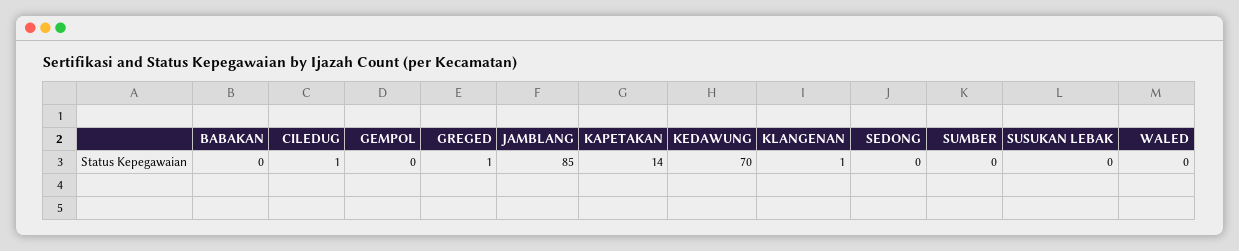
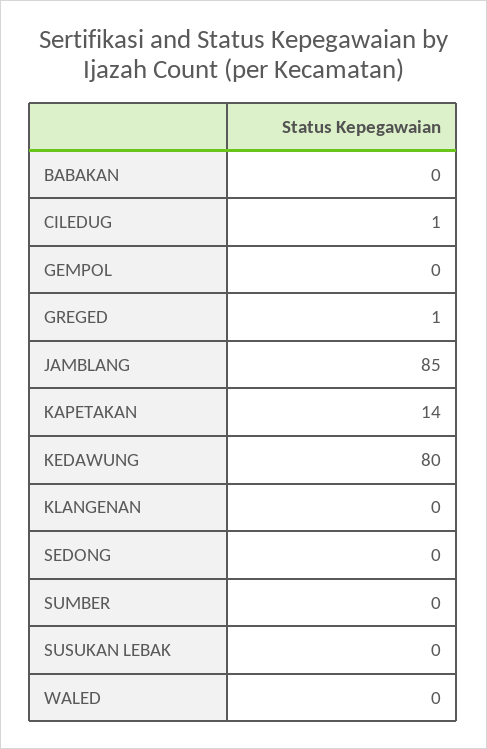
  {
    "BABAKAN": 0,
    "CILEDUG": 1,
    "GEMPOL": 0,
    "GREGED": 1,
    "JAMBLANG": 85,
    "KAPETAKAN": 14,
-   "KEDAWUNG": 70,
+   "KEDAWUNG": 80,
-   "KLANGENAN": 1,
+   "KLANGENAN": 0,
    "SEDONG": 0,
    "SUMBER": 0,
    "SUSUKAN LEBAK": 0,
    "WALED": 0
  }

